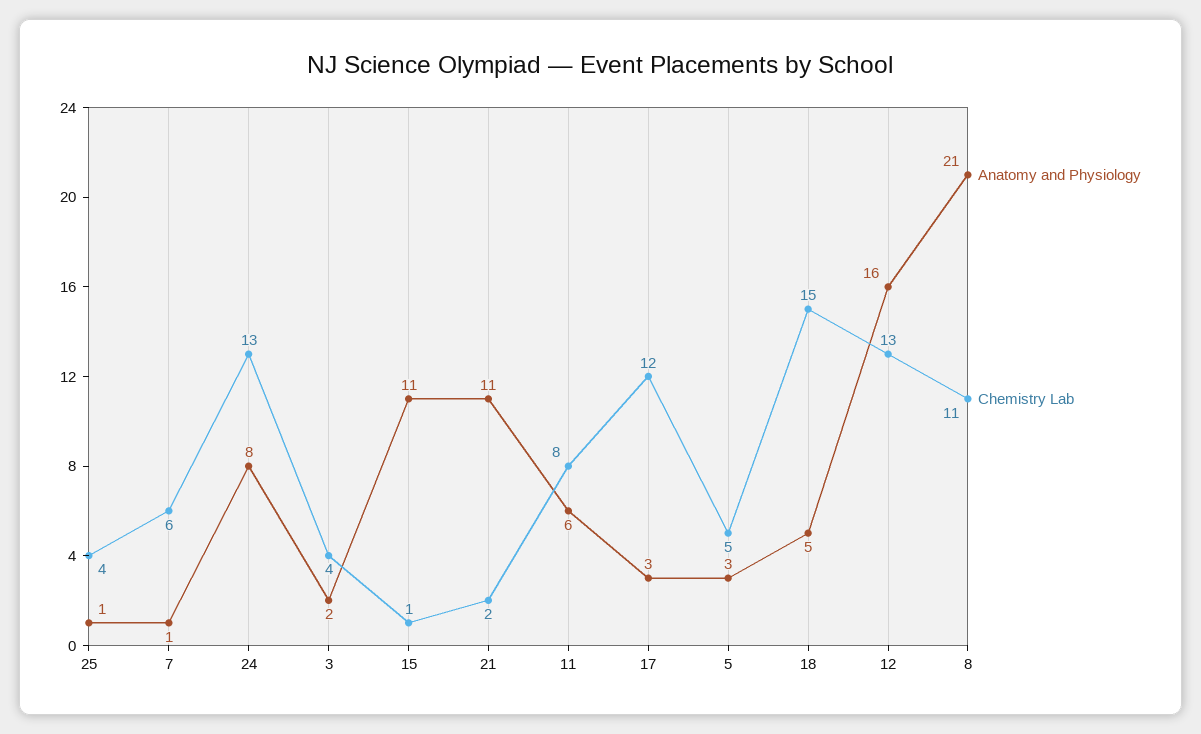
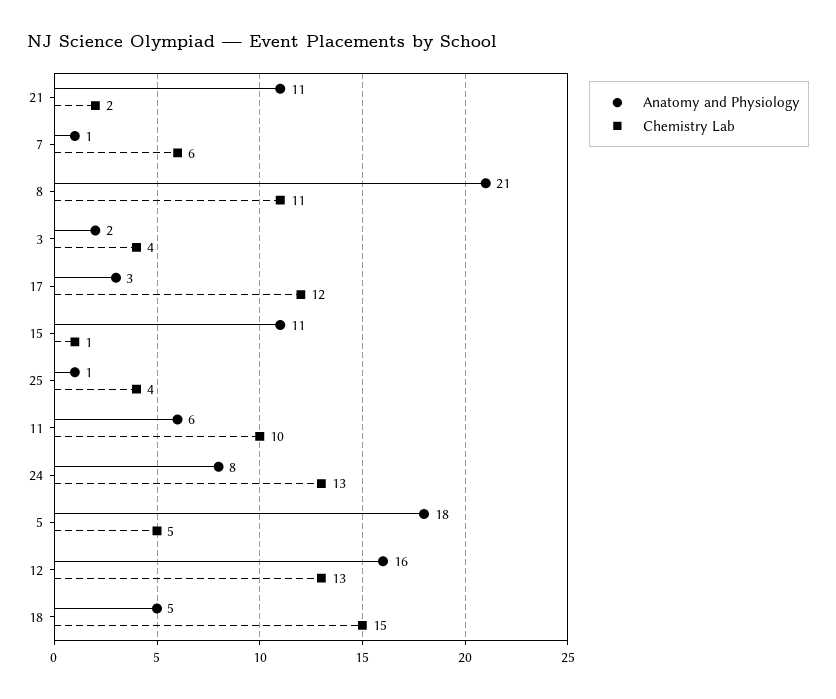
  {
    "Anatomy and Physiology": {
      "25": 1,
      "7": 1,
      "24": 8,
      "3": 2,
      "15": 11,
      "21": 11,
      "11": 6,
      "17": 3,
-     "5": 3,
+     "5": 18,
      "18": 5,
      "12": 16,
      "8": 21
    },
    "Chemistry Lab": {
      "25": 4,
      "7": 6,
      "24": 13,
      "3": 4,
      "15": 1,
      "21": 2,
-     "11": 8,
+     "11": 10,
      "17": 12,
      "5": 5,
      "18": 15,
      "12": 13,
      "8": 11
    }
  }

